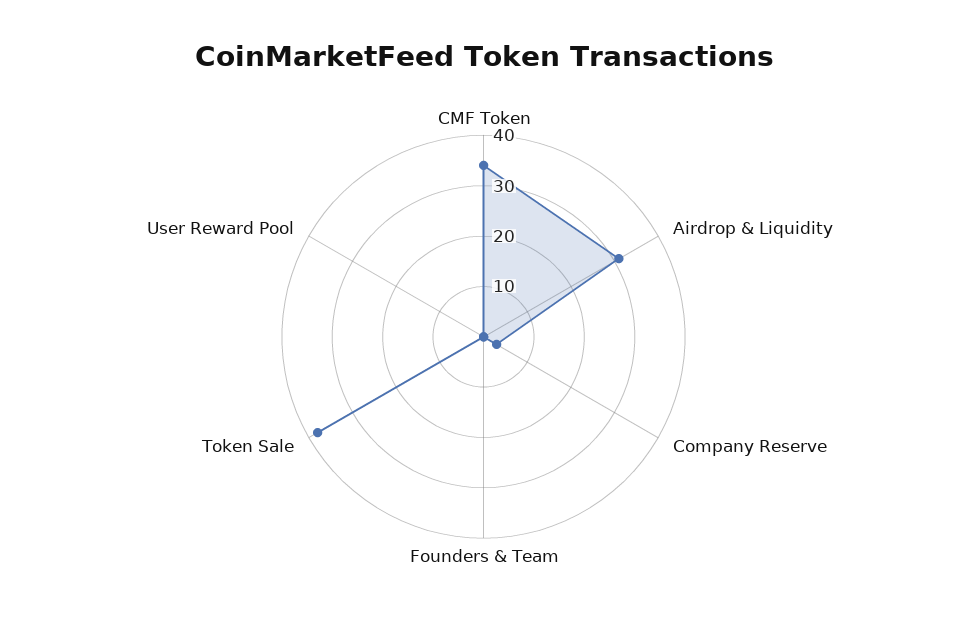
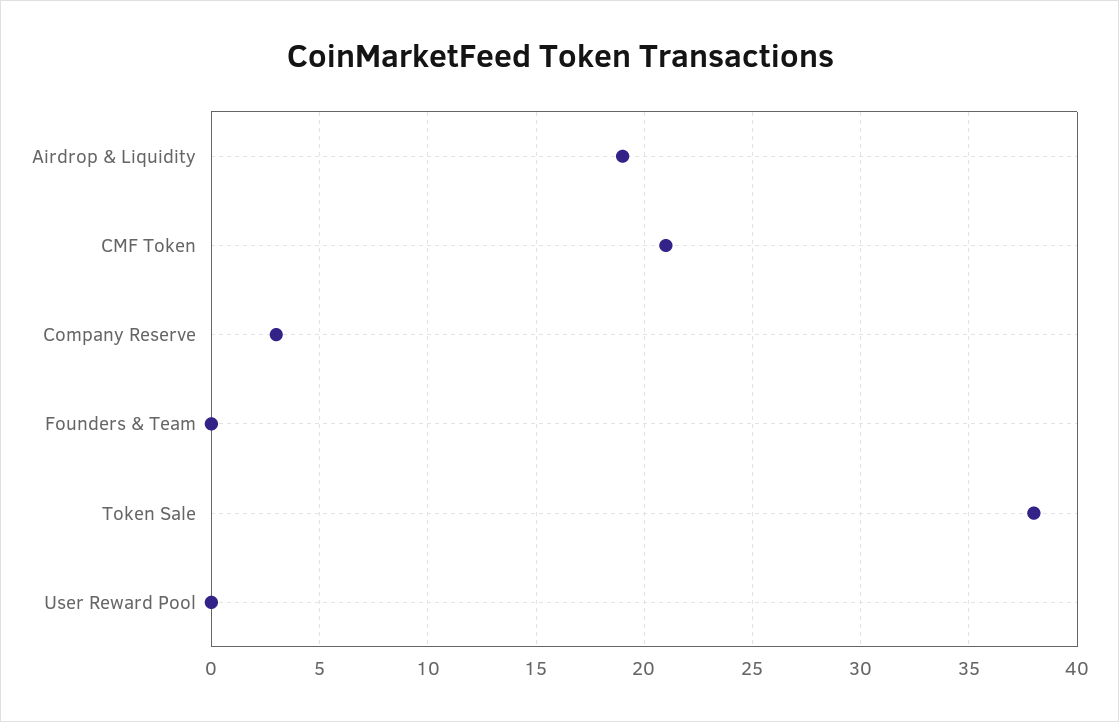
  {
-   "CMF Token": 35,
+   "CMF Token": 21,
-   "Airdrop & Liquidity": 30,
+   "Airdrop & Liquidity": 19,
    "Company Reserve": 3,
    "Founders & Team": 0,
    "Token Sale": 38,
    "User Reward Pool": 0
  }

